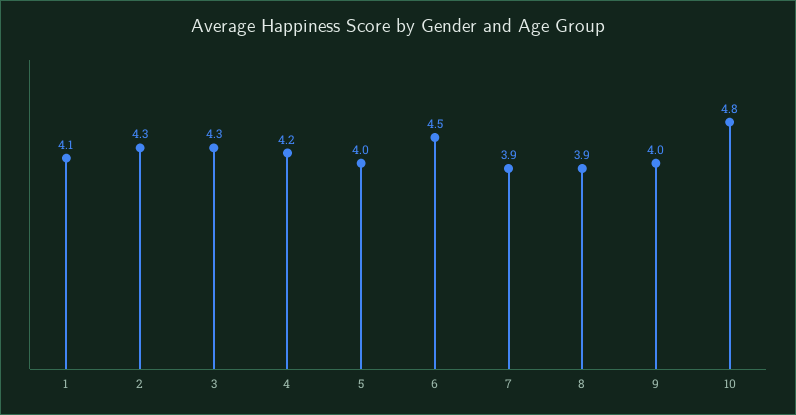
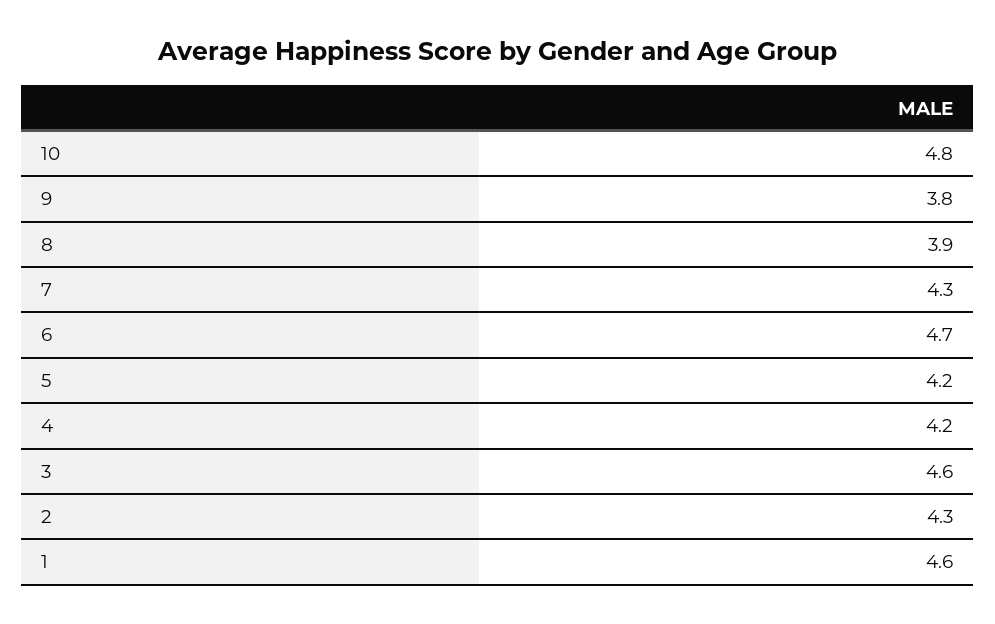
  {
-   "1": 4.1,
+   "1": 4.6,
    "2": 4.3,
-   "3": 4.3,
+   "3": 4.6,
    "4": 4.2,
-   "5": 4,
+   "5": 4.2,
-   "6": 4.5,
+   "6": 4.7,
-   "7": 3.9,
+   "7": 4.3,
    "8": 3.9,
-   "9": 4,
+   "9": 3.8,
    "10": 4.8
  }

